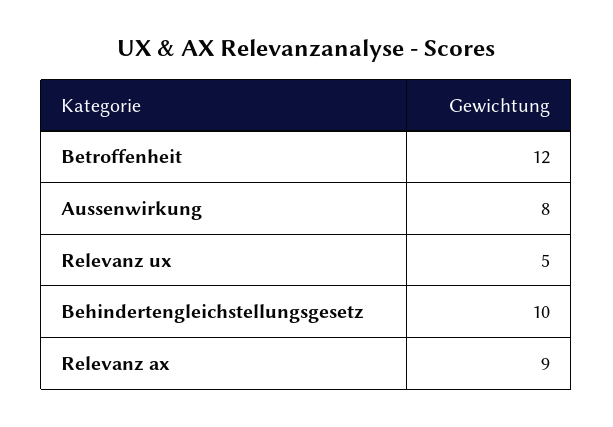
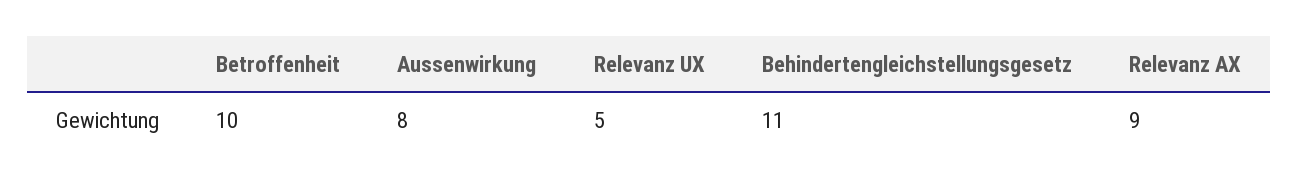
  {
-   "Betroffenheit": 12,
+   "Betroffenheit": 10,
    "Aussenwirkung": 8,
    "Relevanz ux": 5,
-   "Behindertengleichstellungsgesetz": 10,
+   "Behindertengleichstellungsgesetz": 11,
    "Relevanz ax": 9
  }

